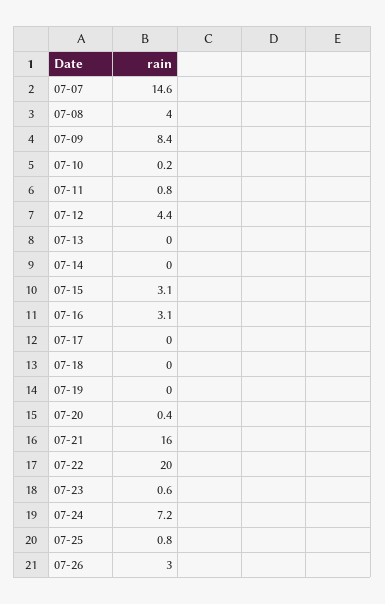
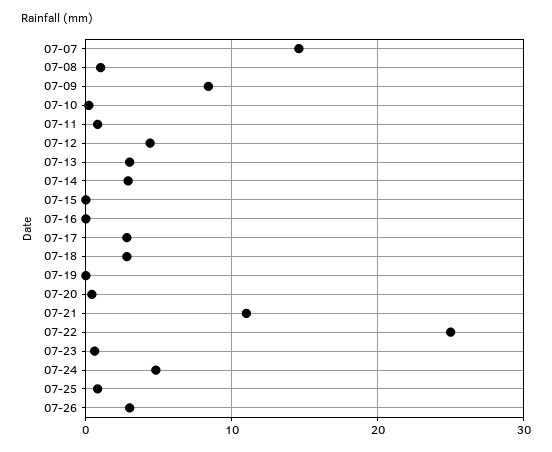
  {
    "07-07": 14.6,
-   "07-08": 4,
+   "07-08": 1,
    "07-09": 8.4,
    "07-10": 0.2,
    "07-11": 0.8,
    "07-12": 4.4,
-   "07-13": 0,
+   "07-13": 3,
-   "07-14": 0,
+   "07-14": 3,
-   "07-15": 3.1,
+   "07-15": 0,
-   "07-16": 3.1,
+   "07-16": 0,
-   "07-17": 0,
+   "07-17": 3,
-   "07-18": 0,
+   "07-18": 3,
    "07-19": 0,
    "07-20": 0.4,
-   "07-21": 16,
+   "07-21": 11,
-   "07-22": 20,
+   "07-22": 25,
    "07-23": 0.6,
-   "07-24": 7.2,
+   "07-24": 5,
    "07-25": 0.8,
    "07-26": 3
  }

